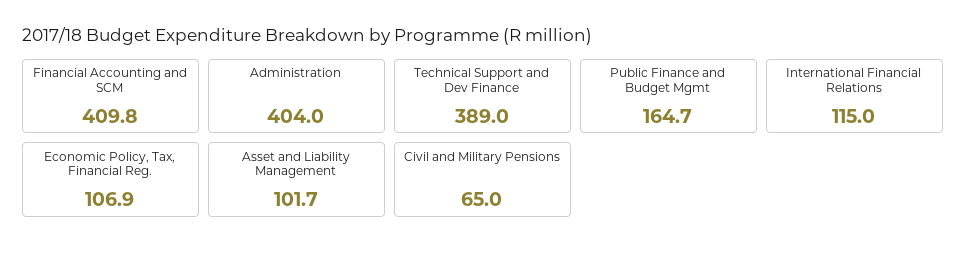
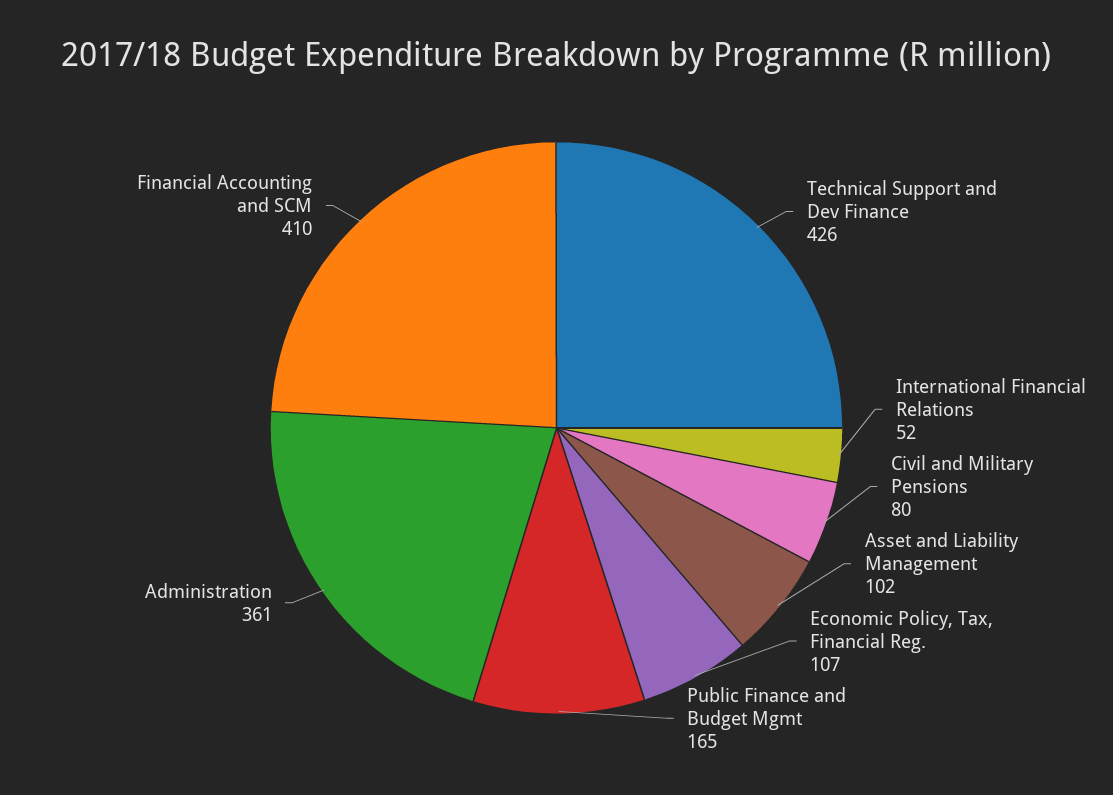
  {
    "Financial Accounting and SCM": 409.8,
-   "Administration": 404,
+   "Administration": 361,
-   "Technical Support and Dev Finance": 389,
+   "Technical Support and Dev Finance": 426,
    "Public Finance and Budget Mgmt": 164.7,
-   "International Financial Relations": 115,
+   "International Financial Relations": 52,
    "Economic Policy, Tax, Financial Reg.": 106.9,
    "Asset and Liability Management": 101.7,
-   "Civil and Military Pensions": 65
+   "Civil and Military Pensions": 80
  }

